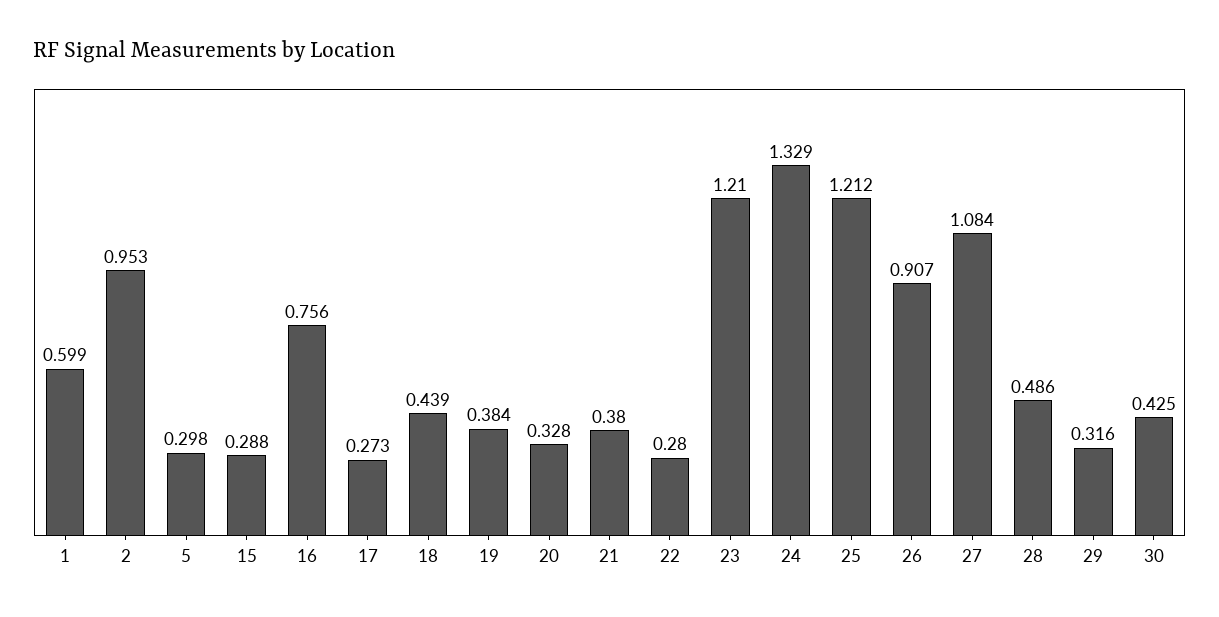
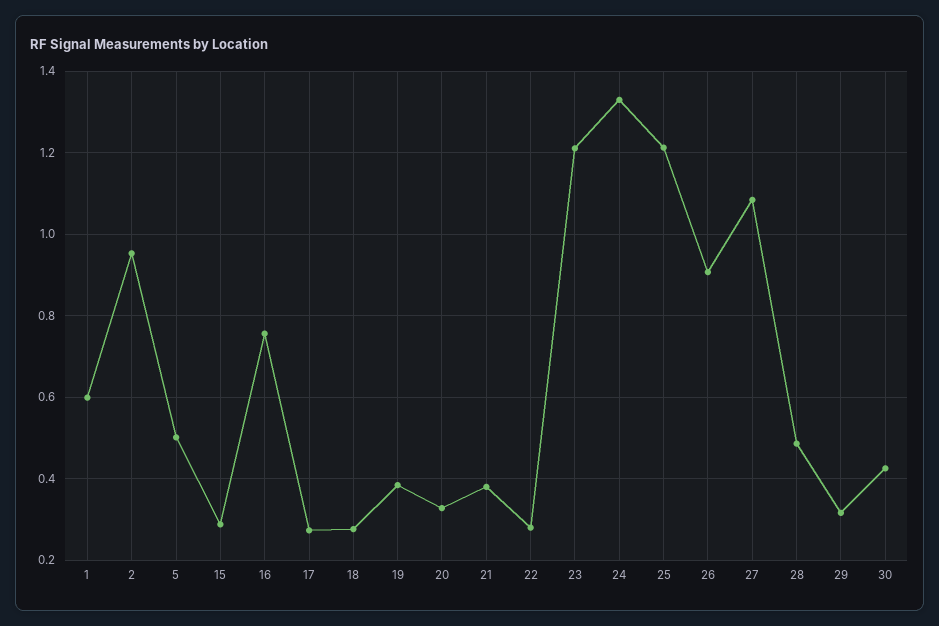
  {
    "1": 0.599,
    "2": 0.953,
-   "5": 0.298,
+   "5": 0.5,
    "15": 0.288,
    "16": 0.756,
    "17": 0.273,
-   "18": 0.439,
+   "18": 0.28,
    "19": 0.384,
    "20": 0.328,
    "21": 0.38,
    "22": 0.28,
    "23": 1.21,
    "24": 1.329,
    "25": 1.212,
    "26": 0.907,
    "27": 1.084,
    "28": 0.486,
    "29": 0.316,
    "30": 0.425
  }

